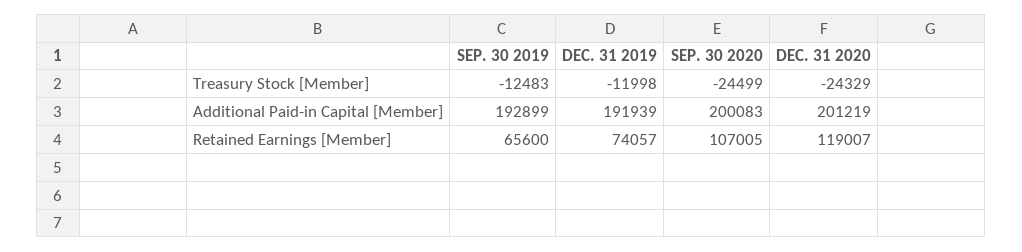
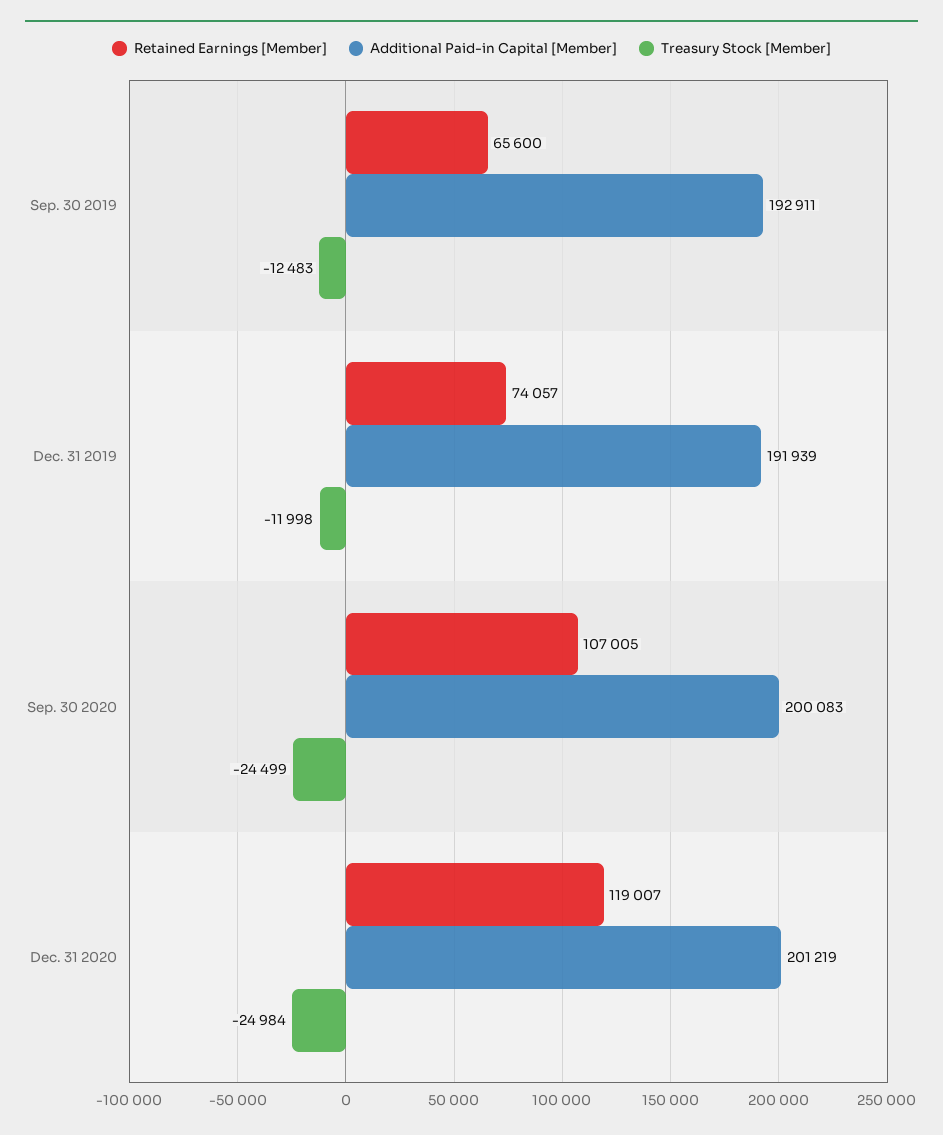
  {
    "Treasury Stock [Member]": {
      "SEP. 30 2019": -12483,
      "DEC. 31 2019": -11998,
      "SEP. 30 2020": -24499,
-     "DEC. 31 2020": -24329
+     "DEC. 31 2020": -24984
    },
    "Additional Paid-in Capital [Member]": {
-     "SEP. 30 2019": 192899,
+     "SEP. 30 2019": 192911,
      "DEC. 31 2019": 191939,
      "SEP. 30 2020": 200083,
      "DEC. 31 2020": 201219
    },
    "Retained Earnings [Member]": {
      "SEP. 30 2019": 65600,
      "DEC. 31 2019": 74057,
      "SEP. 30 2020": 107005,
      "DEC. 31 2020": 119007
    }
  }

